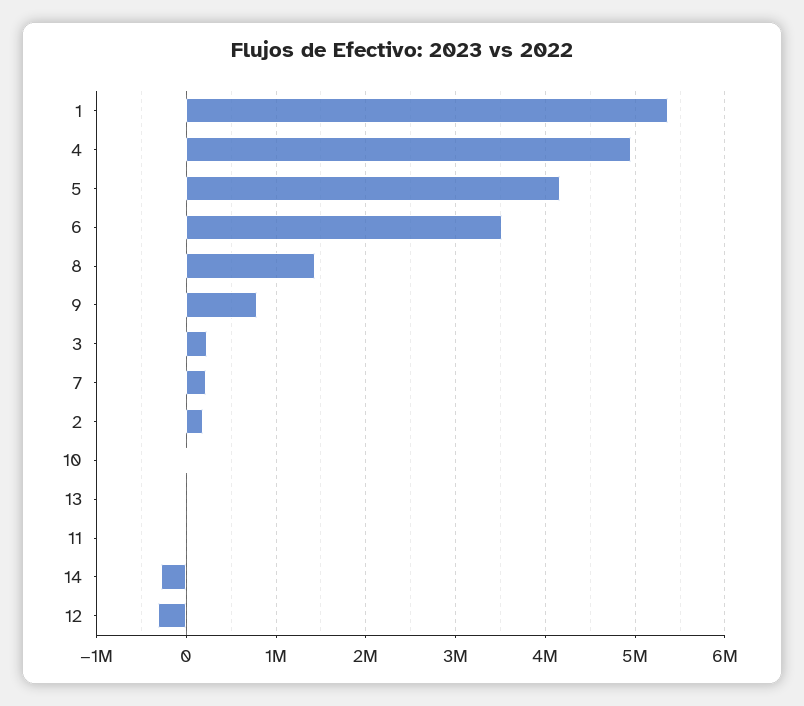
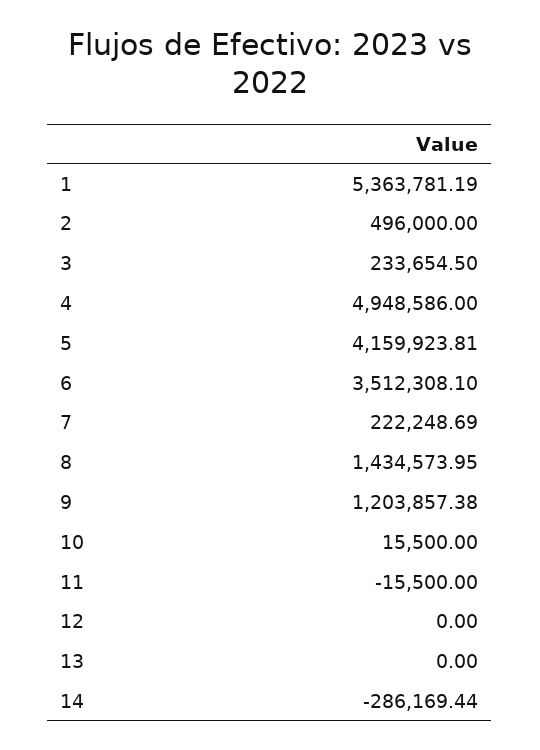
  {
    "1": 5363781.19,
    "4": 4948586,
    "5": 4159923.81,
    "6": 3512308.1,
    "8": 1434573.95,
-   "9": 800000,
+   "9": 1203857.38,
    "3": 233654.5,
    "7": 222248.69,
-   "2": 200000,
+   "2": 496000,
    "10": 15500,
    "13": 0,
    "11": -15500,
    "14": -286169.44,
-   "12": -300000
+   "12": 0
  }

